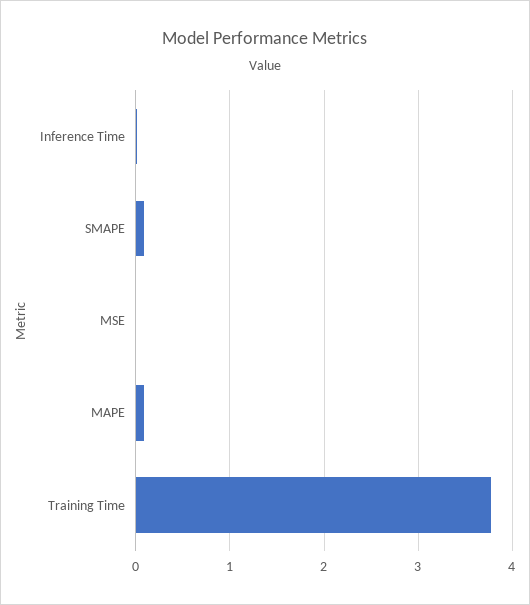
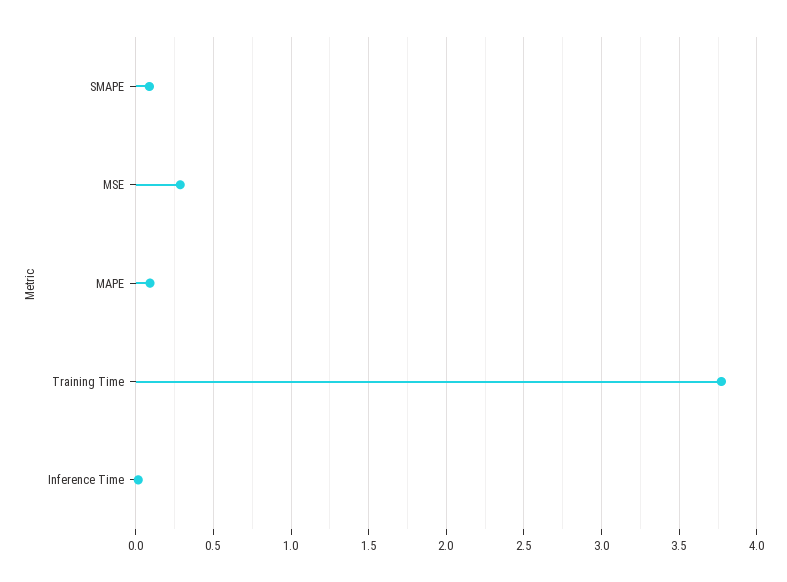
  {
    "Inference Time": 0,
    "SMAPE": 0.1,
-   "MSE": 0,
+   "MSE": 0.3,
    "MAPE": 0.1,
    "Training Time": 3.75
  }

